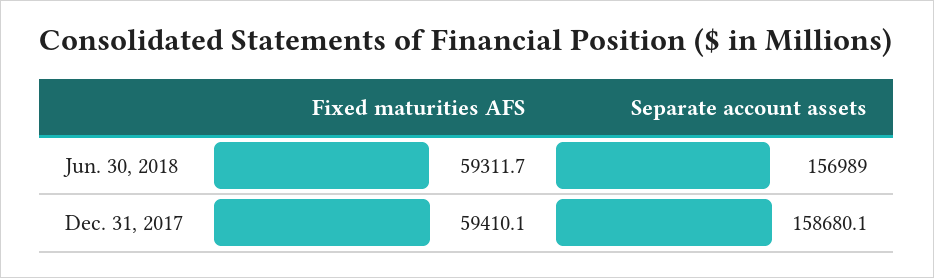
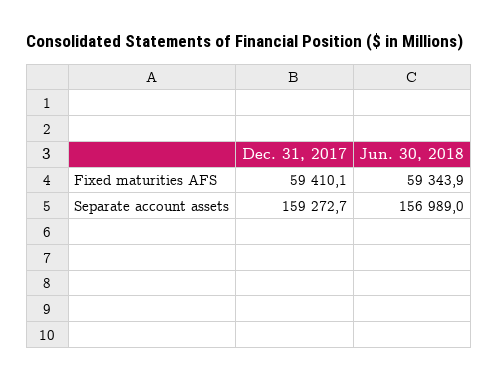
  {
    "Fixed maturities AFS": {
-     "Jun. 30, 2018": 59311.7,
+     "Jun. 30, 2018": 59343.9,
      "Dec. 31, 2017": 59410.1
    },
    "Separate account assets": {
      "Jun. 30, 2018": 156989,
-     "Dec. 31, 2017": 158680.1
+     "Dec. 31, 2017": 159272.7
    }
  }

